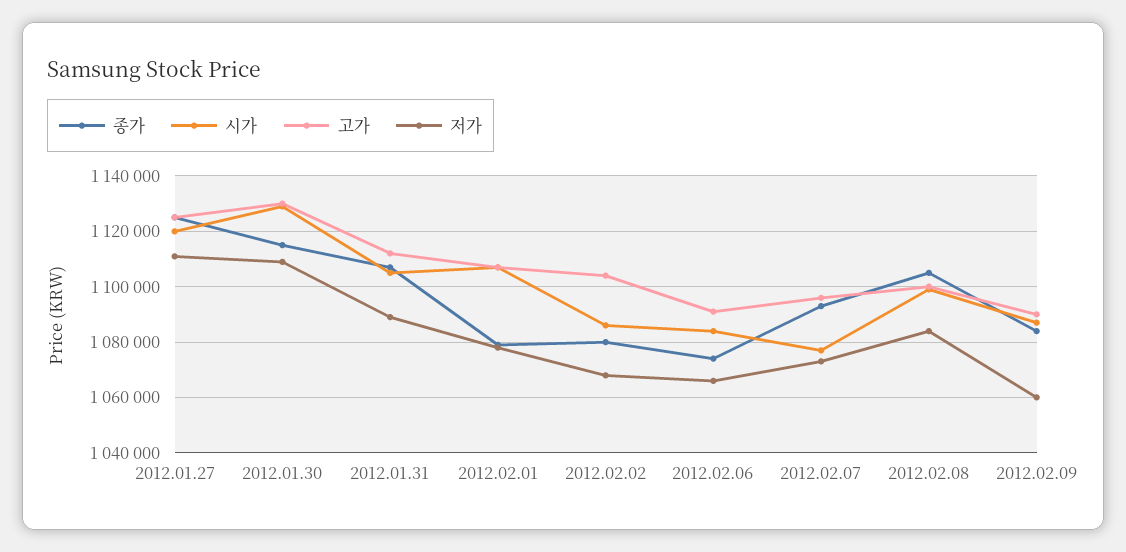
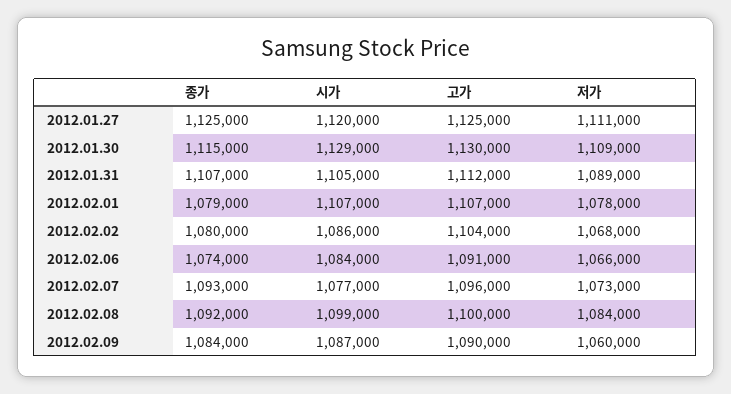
  {
    "종가": {
      "2012.01.27": 1125000,
      "2012.01.30": 1115000,
      "2012.01.31": 1107000,
      "2012.02.01": 1079000,
      "2012.02.02": 1080000,
      "2012.02.06": 1074000,
      "2012.02.07": 1093000,
-     "2012.02.08": 1105000,
+     "2012.02.08": 1092000,
      "2012.02.09": 1084000
    },
    "시가": {
      "2012.01.27": 1120000,
      "2012.01.30": 1129000,
      "2012.01.31": 1105000,
      "2012.02.01": 1107000,
      "2012.02.02": 1086000,
      "2012.02.06": 1084000,
      "2012.02.07": 1077000,
      "2012.02.08": 1099000,
      "2012.02.09": 1087000
    },
    "고가": {
      "2012.01.27": 1125000,
      "2012.01.30": 1130000,
      "2012.01.31": 1112000,
      "2012.02.01": 1107000,
      "2012.02.02": 1104000,
      "2012.02.06": 1091000,
      "2012.02.07": 1096000,
      "2012.02.08": 1100000,
      "2012.02.09": 1090000
    },
    "저가": {
      "2012.01.27": 1111000,
      "2012.01.30": 1109000,
      "2012.01.31": 1089000,
      "2012.02.01": 1078000,
      "2012.02.02": 1068000,
      "2012.02.06": 1066000,
      "2012.02.07": 1073000,
      "2012.02.08": 1084000,
      "2012.02.09": 1060000
    }
  }

